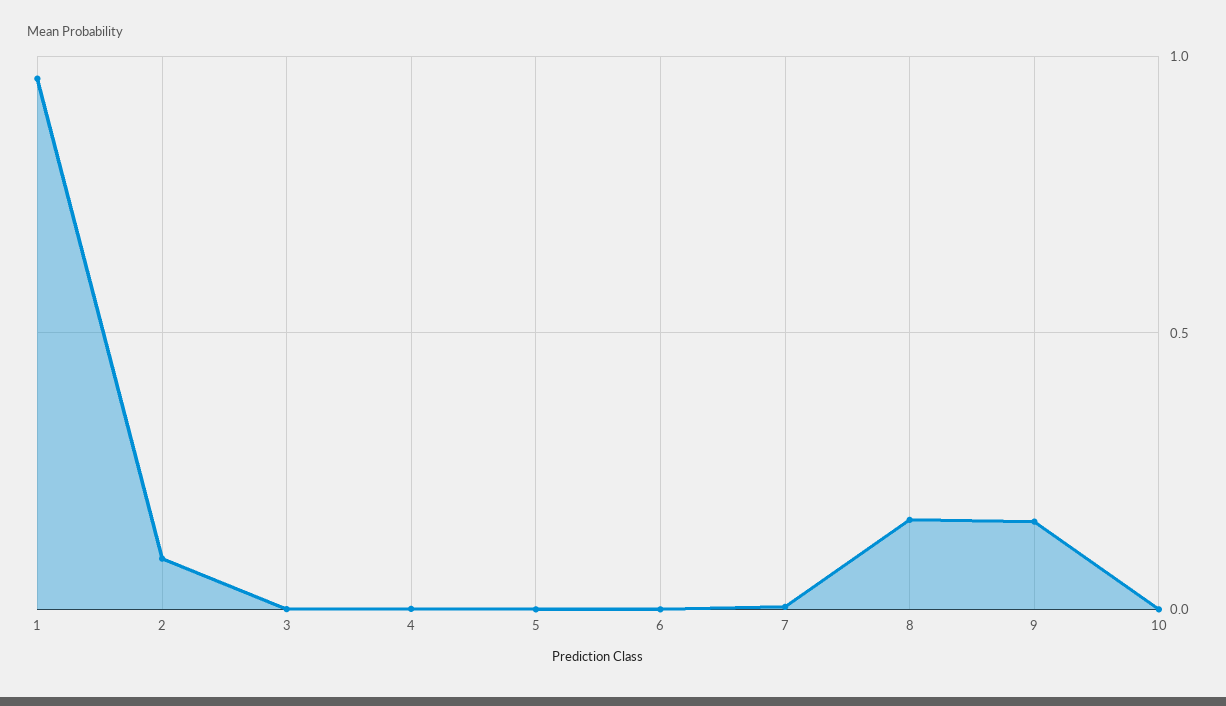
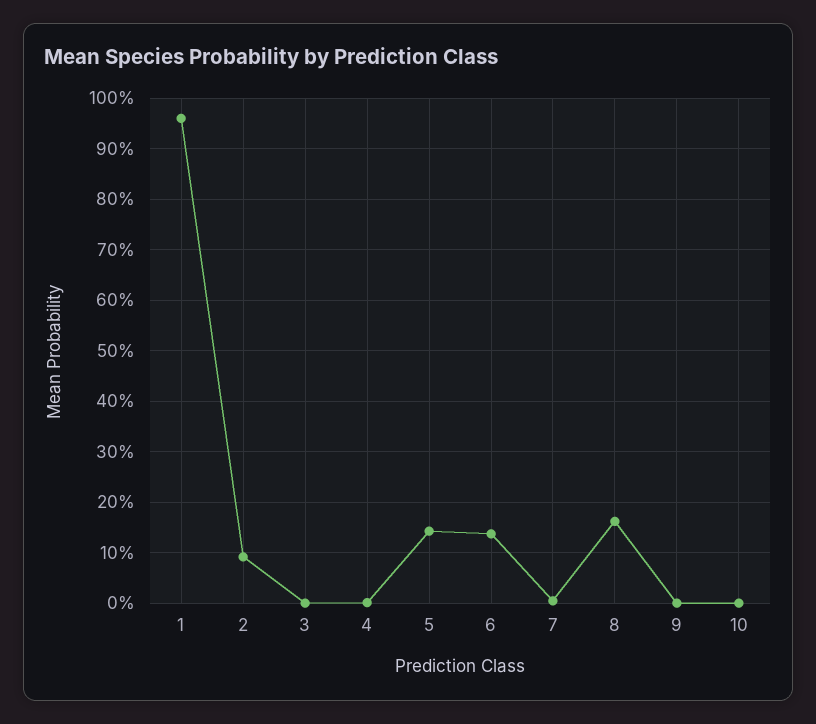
  {
    "1": 0.96,
    "2": 0.1,
    "3": 0,
    "4": 0,
-   "5": 0,
+   "5": 0.14,
-   "6": 0,
+   "6": 0.14,
    "7": 0,
    "8": 0.16,
-   "9": 0.15,
+   "9": 0,
    "10": 0
  }

